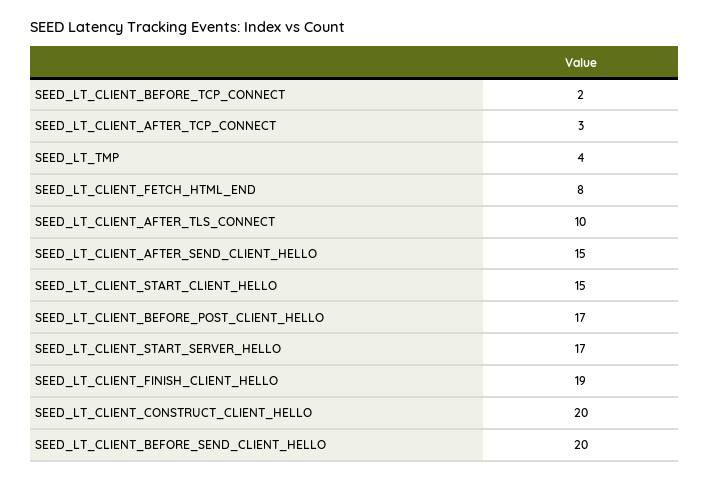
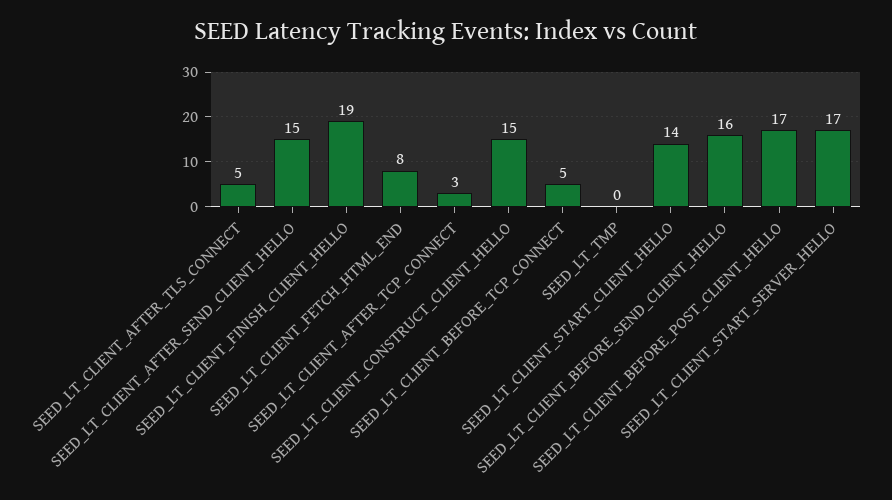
  {
-   "SEED_LT_CLIENT_BEFORE_TCP_CONNECT": 2,
+   "SEED_LT_CLIENT_BEFORE_TCP_CONNECT": 5,
    "SEED_LT_CLIENT_AFTER_TCP_CONNECT": 3,
-   "SEED_LT_TMP": 4,
+   "SEED_LT_TMP": 0,
    "SEED_LT_CLIENT_FETCH_HTML_END": 8,
-   "SEED_LT_CLIENT_AFTER_TLS_CONNECT": 10,
+   "SEED_LT_CLIENT_AFTER_TLS_CONNECT": 5,
    "SEED_LT_CLIENT_AFTER_SEND_CLIENT_HELLO": 15,
-   "SEED_LT_CLIENT_START_CLIENT_HELLO": 15,
+   "SEED_LT_CLIENT_START_CLIENT_HELLO": 14,
    "SEED_LT_CLIENT_BEFORE_POST_CLIENT_HELLO": 17,
    "SEED_LT_CLIENT_START_SERVER_HELLO": 17,
    "SEED_LT_CLIENT_FINISH_CLIENT_HELLO": 19,
-   "SEED_LT_CLIENT_CONSTRUCT_CLIENT_HELLO": 20,
+   "SEED_LT_CLIENT_CONSTRUCT_CLIENT_HELLO": 15,
-   "SEED_LT_CLIENT_BEFORE_SEND_CLIENT_HELLO": 20
+   "SEED_LT_CLIENT_BEFORE_SEND_CLIENT_HELLO": 16
  }

